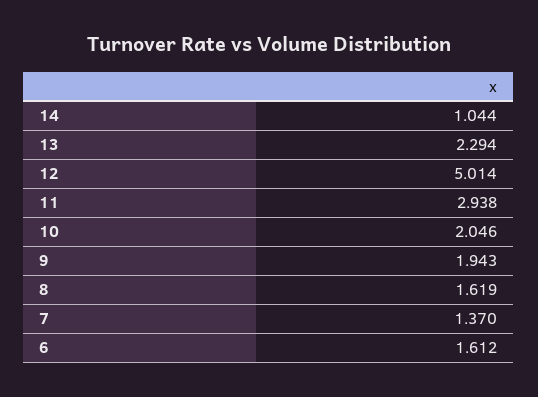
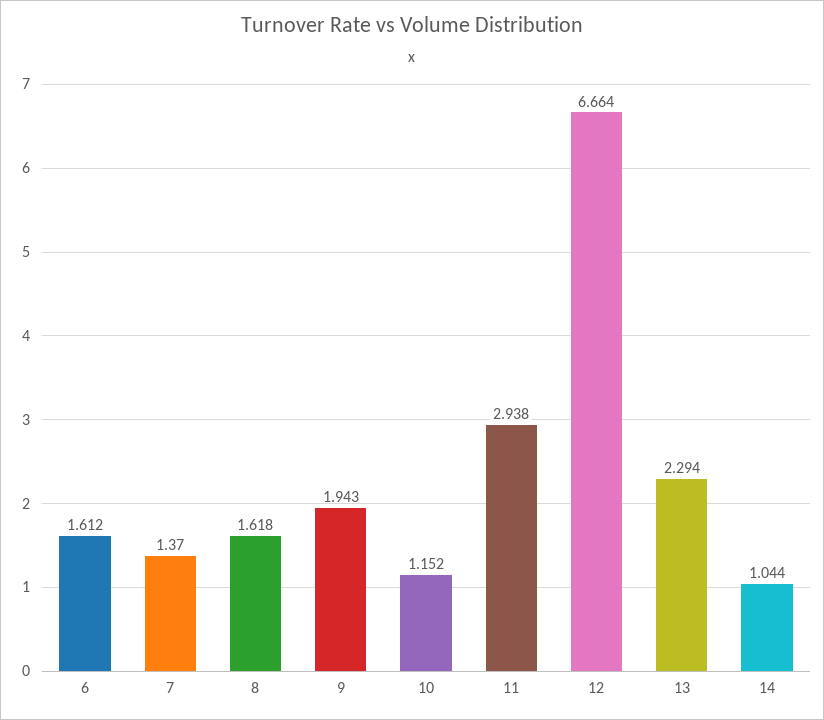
  {
    "14": 1.044,
    "13": 2.294,
-   "12": 5.014,
+   "12": 6.664,
    "11": 2.938,
-   "10": 2.046,
+   "10": 1.152,
    "9": 1.943,
-   "8": 1.619,
+   "8": 1.618,
    "7": 1.37,
    "6": 1.612
  }

